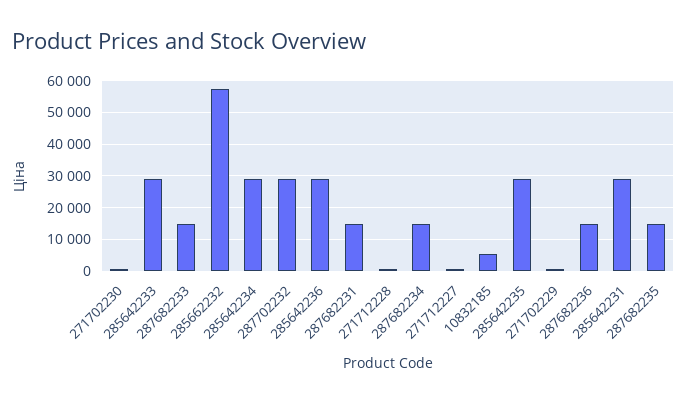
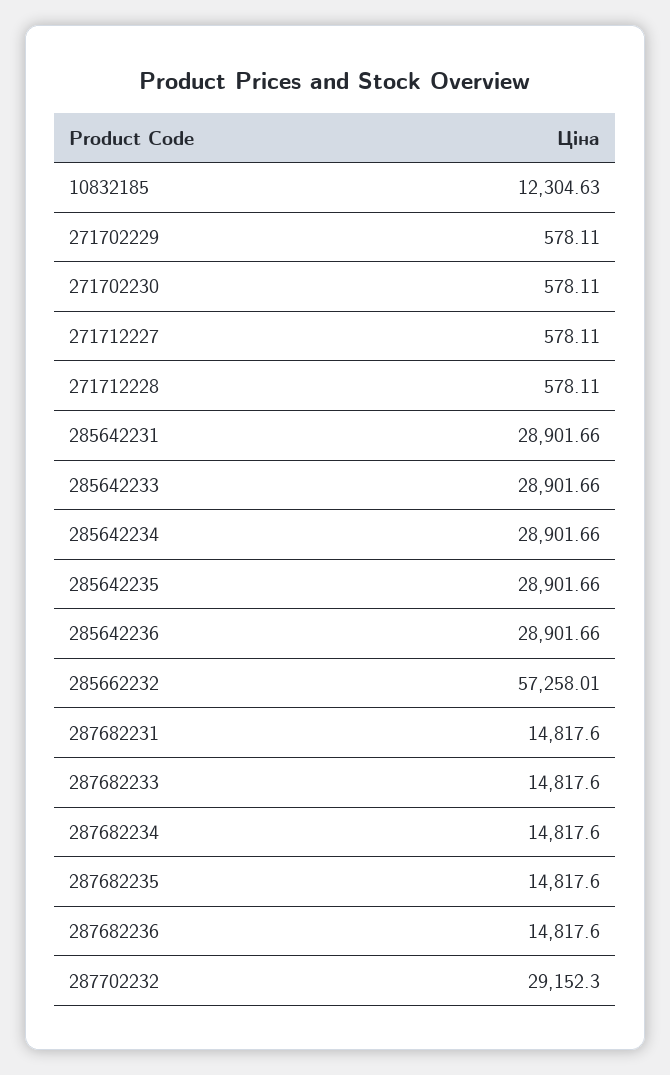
  {
    "271702230": 578.11,
    "285642233": 28901.66,
    "287682233": 14817.6,
    "285662232": 57258.01,
    "285642234": 28901.66,
    "287702232": 29152.3,
    "285642236": 28901.66,
    "287682231": 14817.6,
    "271712228": 578.11,
    "287682234": 14817.6,
    "271712227": 578.11,
-   "10832185": 6000,
+   "10832185": 12304.63,
    "285642235": 28901.66,
    "271702229": 578.11,
    "287682236": 14817.6,
    "285642231": 28901.66,
    "287682235": 14817.6
  }

